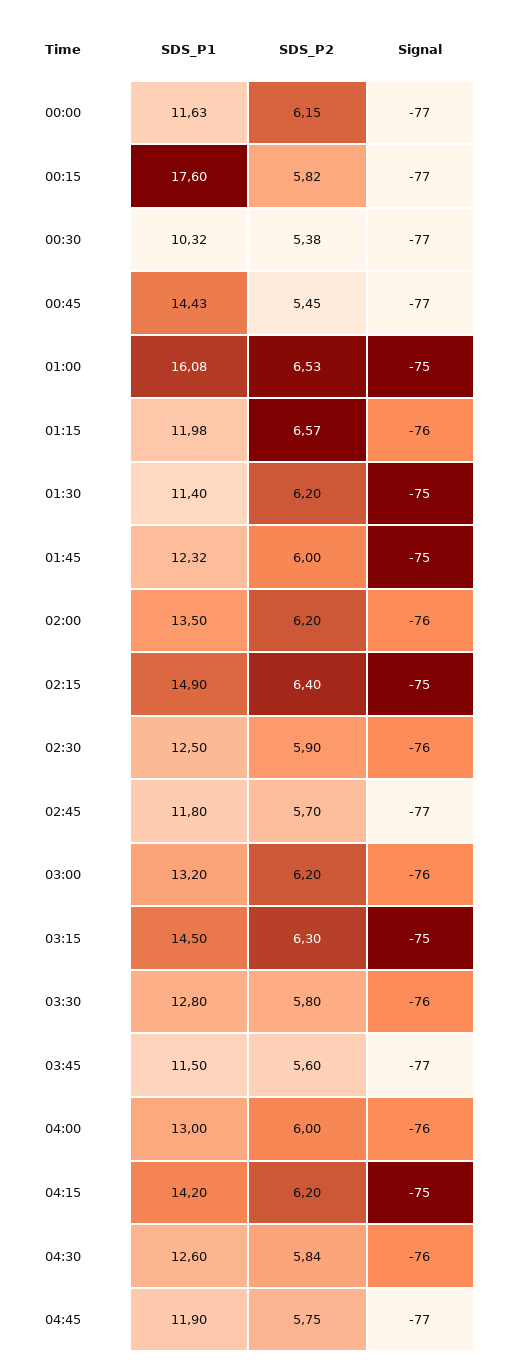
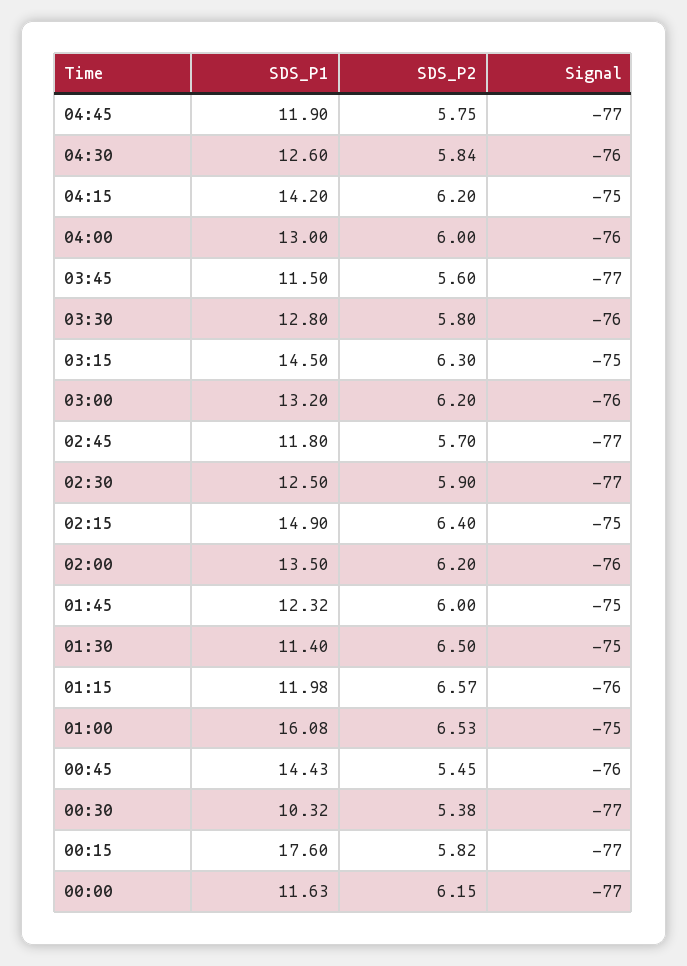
  {
    "SDS_P1": {
      "00:00": 11.63,
      "00:15": 17.6,
      "00:30": 10.32,
      "00:45": 14.43,
      "01:00": 16.08,
      "01:15": 11.98,
      "01:30": 11.4,
      "01:45": 12.32,
      "02:00": 13.5,
      "02:15": 14.9,
      "02:30": 12.5,
      "02:45": 11.8,
      "03:00": 13.2,
      "03:15": 14.5,
      "03:30": 12.8,
      "03:45": 11.5,
      "04:00": 13,
      "04:15": 14.2,
      "04:30": 12.6,
      "04:45": 11.9
    },
    "SDS_P2": {
      "00:00": 6.15,
      "00:15": 5.82,
      "00:30": 5.38,
      "00:45": 5.45,
      "01:00": 6.53,
      "01:15": 6.57,
-     "01:30": 6.2,
+     "01:30": 6.5,
      "01:45": 6,
      "02:00": 6.2,
      "02:15": 6.4,
      "02:30": 5.9,
      "02:45": 5.7,
      "03:00": 6.2,
      "03:15": 6.3,
      "03:30": 5.8,
      "03:45": 5.6,
      "04:00": 6,
      "04:15": 6.2,
      "04:30": 5.84,
      "04:45": 5.75
    },
    "Signal": {
      "00:00": -77,
      "00:15": -77,
      "00:30": -77,
-     "00:45": -77,
+     "00:45": -76,
      "01:00": -75,
      "01:15": -76,
      "01:30": -75,
      "01:45": -75,
      "02:00": -76,
      "02:15": -75,
-     "02:30": -76,
+     "02:30": -77,
      "02:45": -77,
      "03:00": -76,
      "03:15": -75,
      "03:30": -76,
      "03:45": -77,
      "04:00": -76,
      "04:15": -75,
      "04:30": -76,
      "04:45": -77
    }
  }

